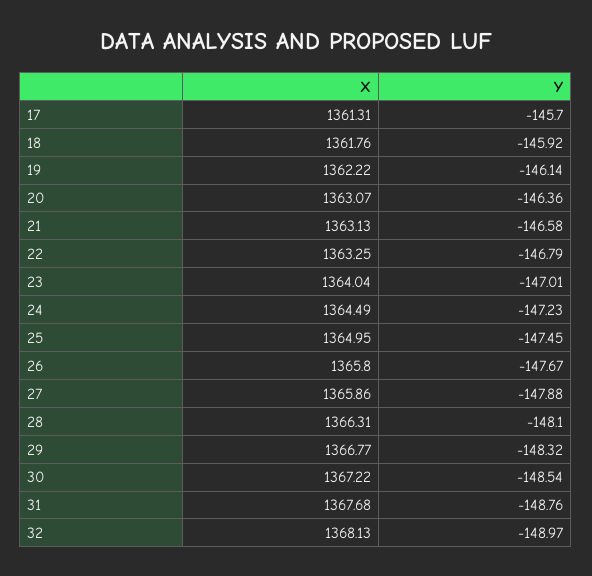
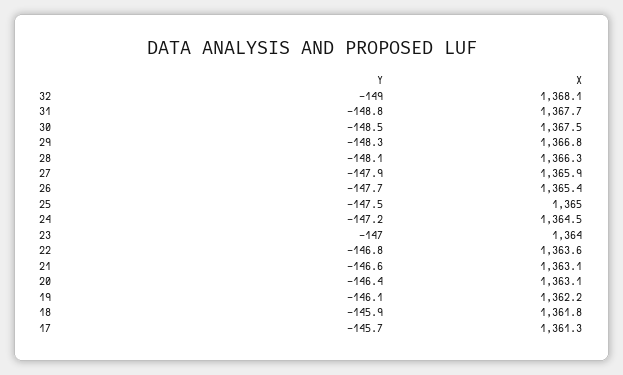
  {
    "X": {
      "17": 1361.31,
      "18": 1361.76,
      "19": 1362.22,
      "20": 1363.07,
      "21": 1363.13,
-     "22": 1363.25,
+     "22": 1363.6,
      "23": 1364.04,
      "24": 1364.49,
      "25": 1364.95,
-     "26": 1365.8,
+     "26": 1365.4,
      "27": 1365.86,
      "28": 1366.31,
      "29": 1366.77,
-     "30": 1367.22,
+     "30": 1367.5,
      "31": 1367.68,
      "32": 1368.13
    },
    "Y": {
      "17": -145.7,
      "18": -145.92,
      "19": -146.14,
      "20": -146.36,
      "21": -146.58,
      "22": -146.79,
      "23": -147.01,
      "24": -147.23,
      "25": -147.45,
      "26": -147.67,
      "27": -147.88,
      "28": -148.1,
      "29": -148.32,
      "30": -148.54,
      "31": -148.76,
      "32": -148.97
    }
  }

